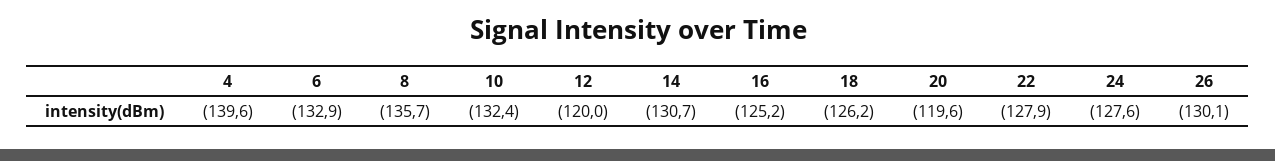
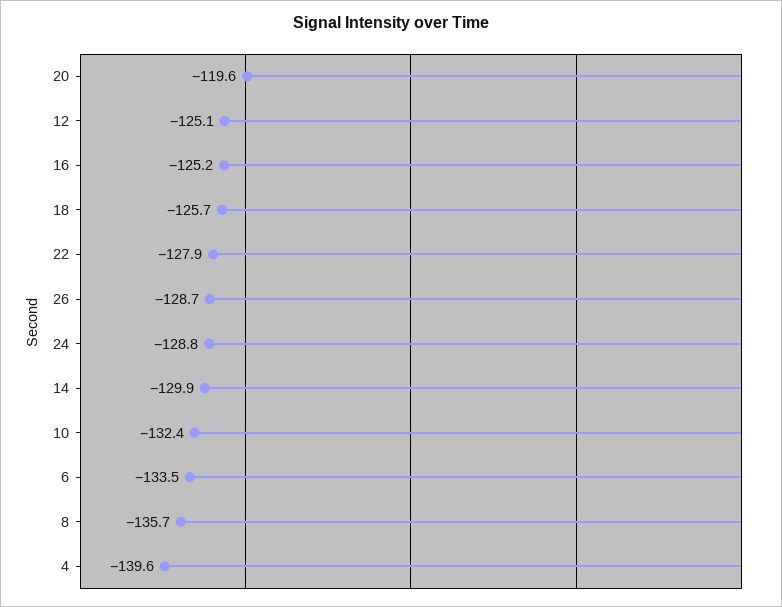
  {
    "4": -139.6,
-   "6": -132.9,
+   "6": -133.5,
    "8": -135.7,
    "10": -132.4,
-   "12": -120,
+   "12": -125.1,
-   "14": -130.7,
+   "14": -129.9,
    "16": -125.2,
-   "18": -126.2,
+   "18": -125.7,
    "20": -119.6,
    "22": -127.9,
-   "24": -127.6,
+   "24": -128.8,
-   "26": -130.1
+   "26": -128.7
  }

